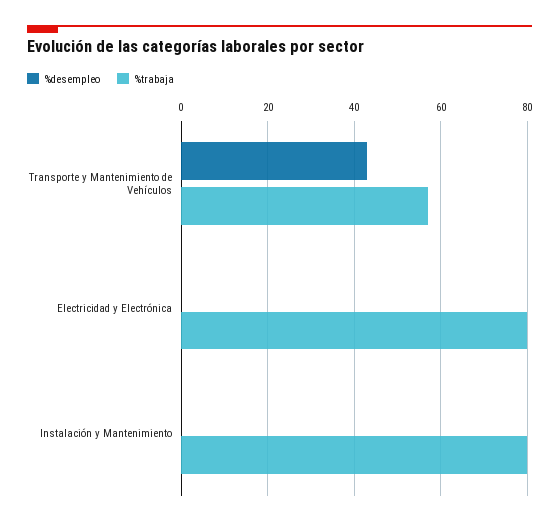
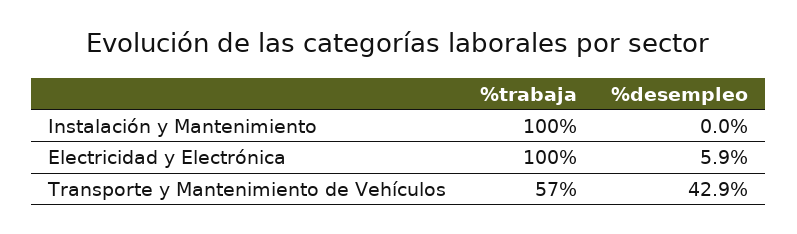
  {
    "%desempleo": {
      "Transporte y Mantenimiento de Vehículos": 42.9,
-     "Electricidad y Electrónica": 0,
+     "Electricidad y Electrónica": 5.9,
      "Instalación y Mantenimiento": 0
    },
    "%trabaja": {
      "Transporte y Mantenimiento de Vehículos": 57,
-     "Electricidad y Electrónica": 80,
+     "Electricidad y Electrónica": 100,
-     "Instalación y Mantenimiento": 80
+     "Instalación y Mantenimiento": 100
    }
  }

